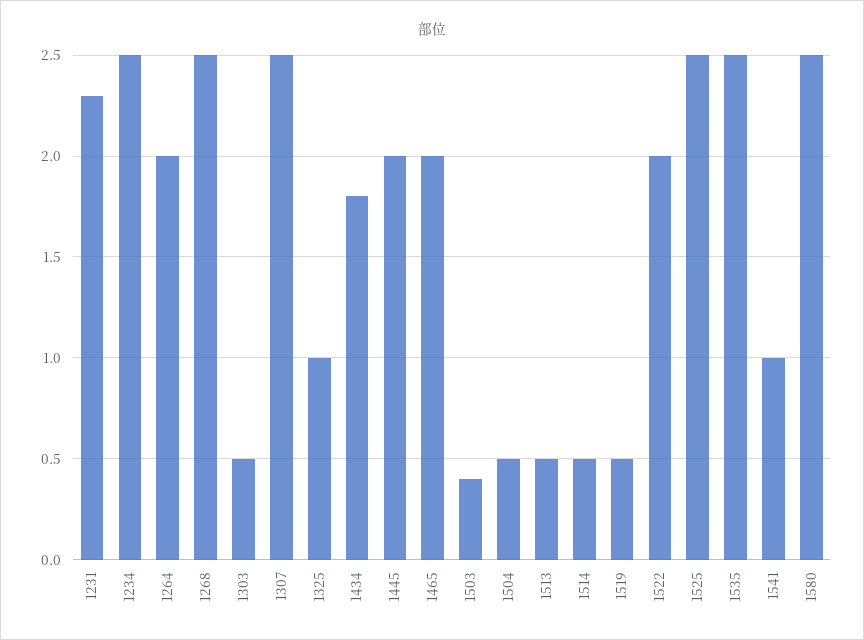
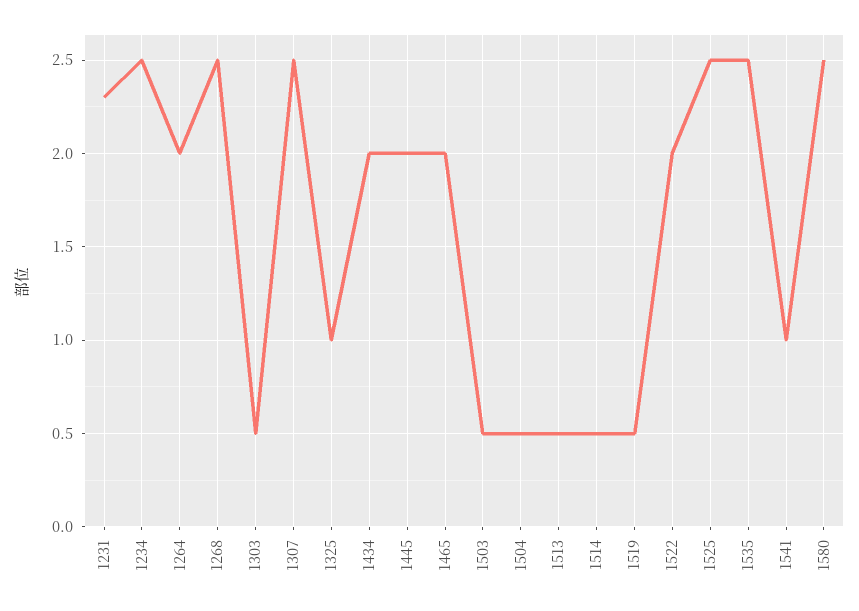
  {
    "1231": 2.3,
    "1234": 2.5,
    "1264": 2,
    "1268": 2.5,
    "1303": 0.5,
    "1307": 2.5,
    "1325": 1,
-   "1434": 1.8,
+   "1434": 2,
    "1445": 2,
    "1465": 2,
-   "1503": 0.4,
+   "1503": 0.5,
    "1504": 0.5,
    "1513": 0.5,
    "1514": 0.5,
    "1519": 0.5,
    "1522": 2,
    "1525": 2.5,
    "1535": 2.5,
    "1541": 1,
    "1580": 2.5
  }

